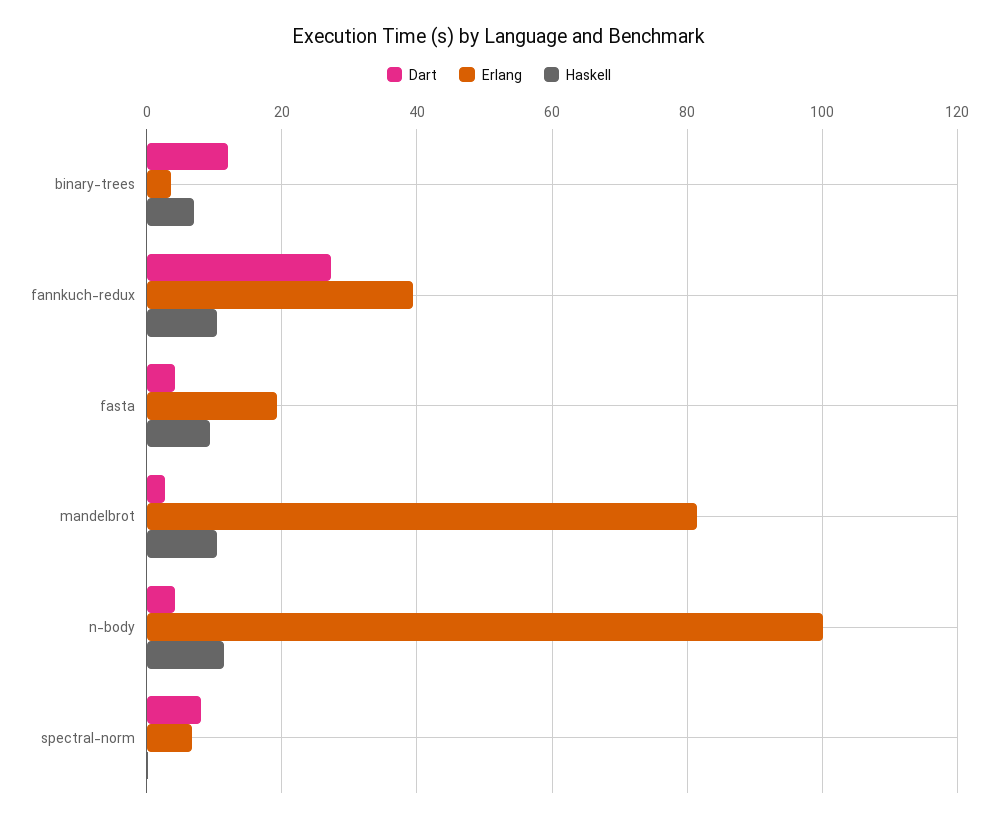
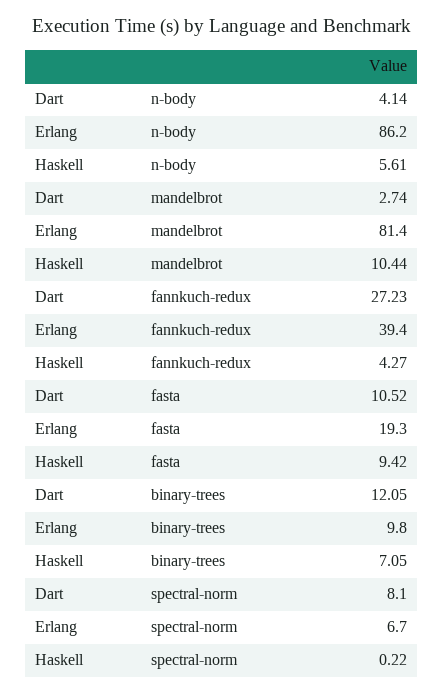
  {
    "Dart": {
      "binary-trees": 12.05,
      "fannkuch-redux": 27.23,
-     "fasta": 4,
+     "fasta": 10.52,
      "mandelbrot": 2.74,
      "n-body": 4.14,
      "spectral-norm": 8.1
    },
    "Erlang": {
-     "binary-trees": 4,
+     "binary-trees": 9.8,
      "fannkuch-redux": 39.4,
      "fasta": 19.3,
      "mandelbrot": 81.4,
-     "n-body": 100,
+     "n-body": 86.2,
      "spectral-norm": 6.7
    },
    "Haskell": {
      "binary-trees": 7.05,
-     "fannkuch-redux": 10,
+     "fannkuch-redux": 4.27,
      "fasta": 9.42,
      "mandelbrot": 10.44,
-     "n-body": 12,
+     "n-body": 5.61,
      "spectral-norm": 0.22
    }
  }

